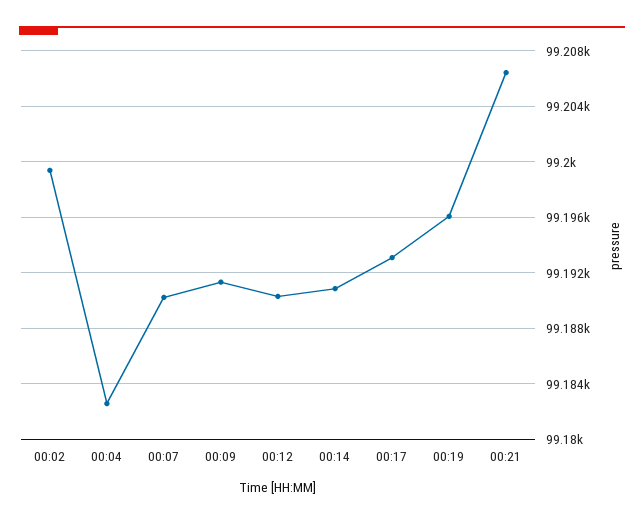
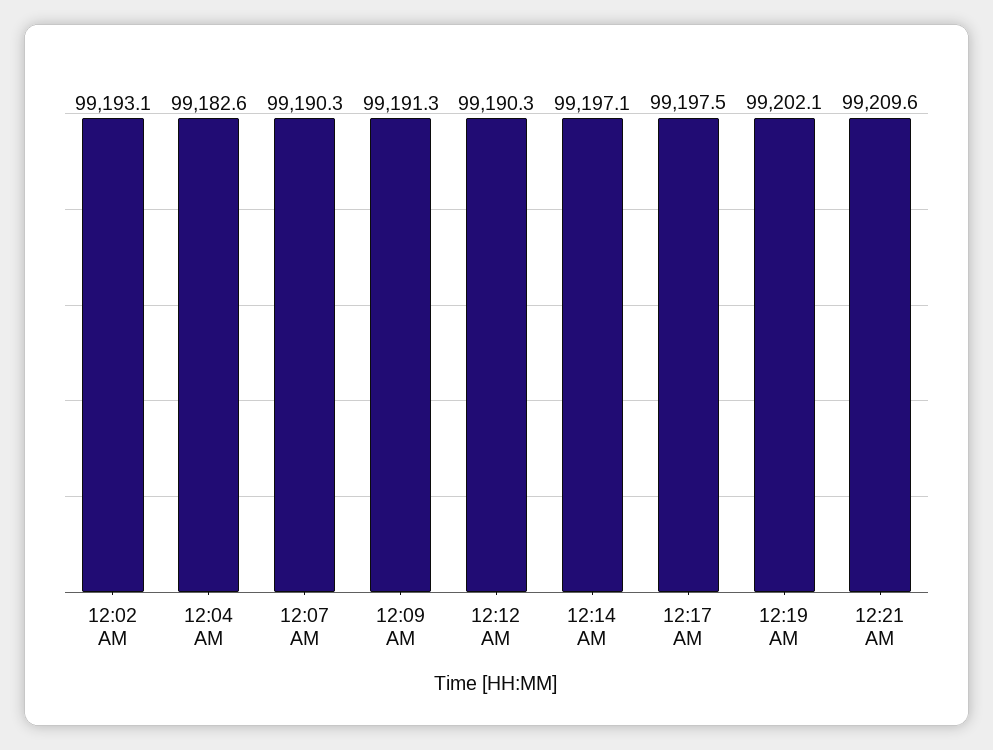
  {
-   "00:02": 99199.5,
+   "00:02": 99193.1,
    "00:04": 99182.6,
    "00:07": 99190.3,
    "00:09": 99191.3,
    "00:12": 99190.3,
-   "00:14": 99191,
+   "00:14": 99197.1,
-   "00:17": 99193,
+   "00:17": 99197.5,
-   "00:19": 99196,
+   "00:19": 99202.1,
-   "00:21": 99206.5
+   "00:21": 99209.6
  }

